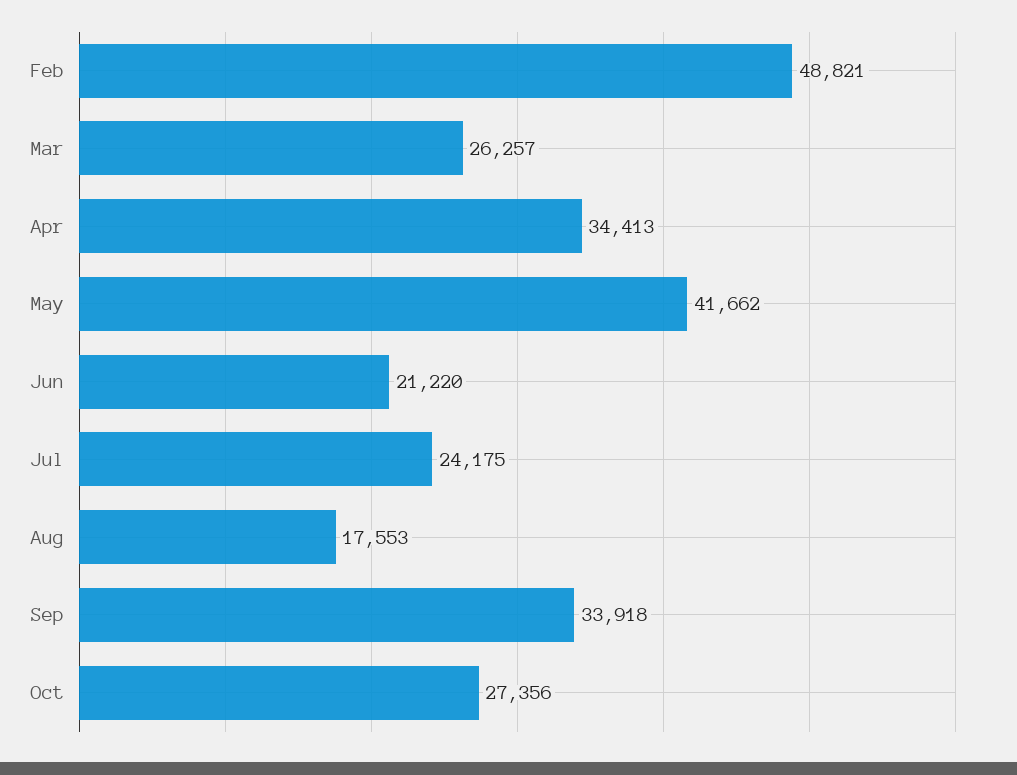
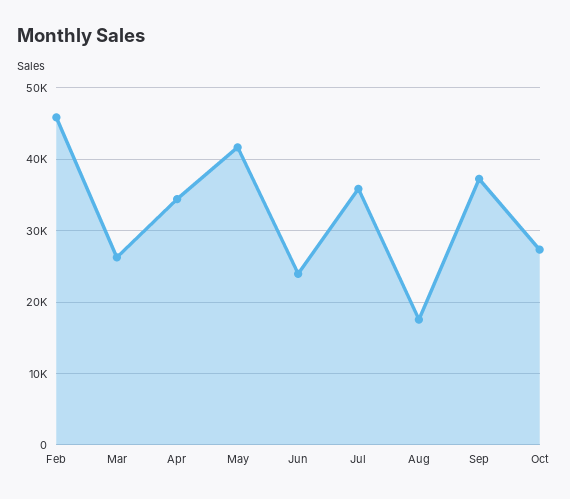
  {
-   "Feb": 48821,
+   "Feb": 46000,
    "Mar": 26257,
    "Apr": 34413,
    "May": 41662,
-   "Jun": 21220,
+   "Jun": 24000,
-   "Jul": 24175,
+   "Jul": 36000,
    "Aug": 17553,
-   "Sep": 33918,
+   "Sep": 37000,
    "Oct": 27356
  }

